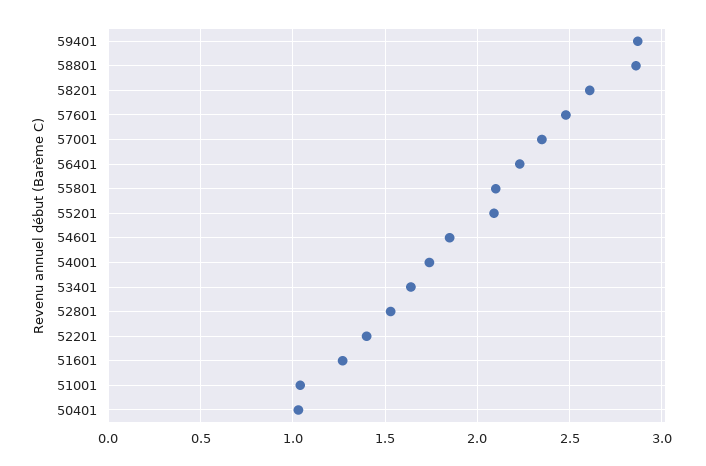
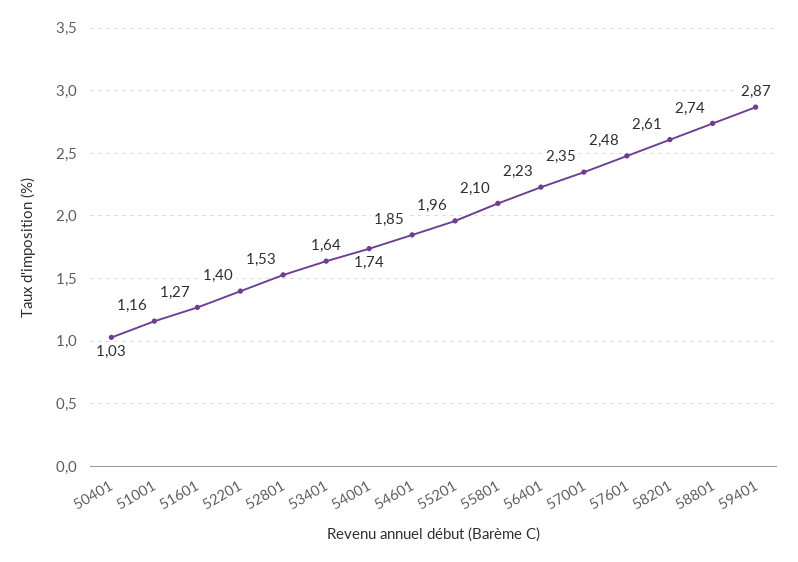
  {
    "59401": 2.87,
-   "58801": 2.85,
+   "58801": 2.74,
    "58201": 2.61,
    "57601": 2.48,
    "57001": 2.35,
    "56401": 2.23,
    "55801": 2.1,
-   "55201": 2.1,
+   "55201": 1.96,
    "54601": 1.85,
    "54001": 1.74,
    "53401": 1.64,
    "52801": 1.53,
    "52201": 1.4,
    "51601": 1.27,
-   "51001": 1.05,
+   "51001": 1.16,
    "50401": 1.03
  }

